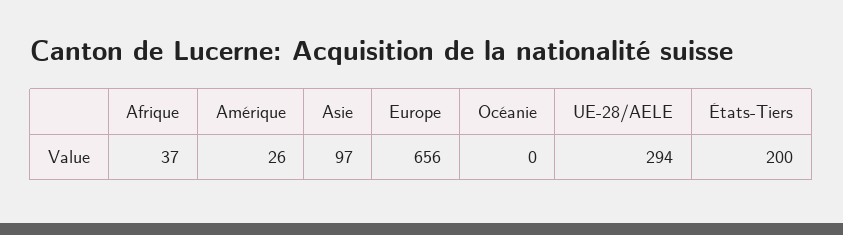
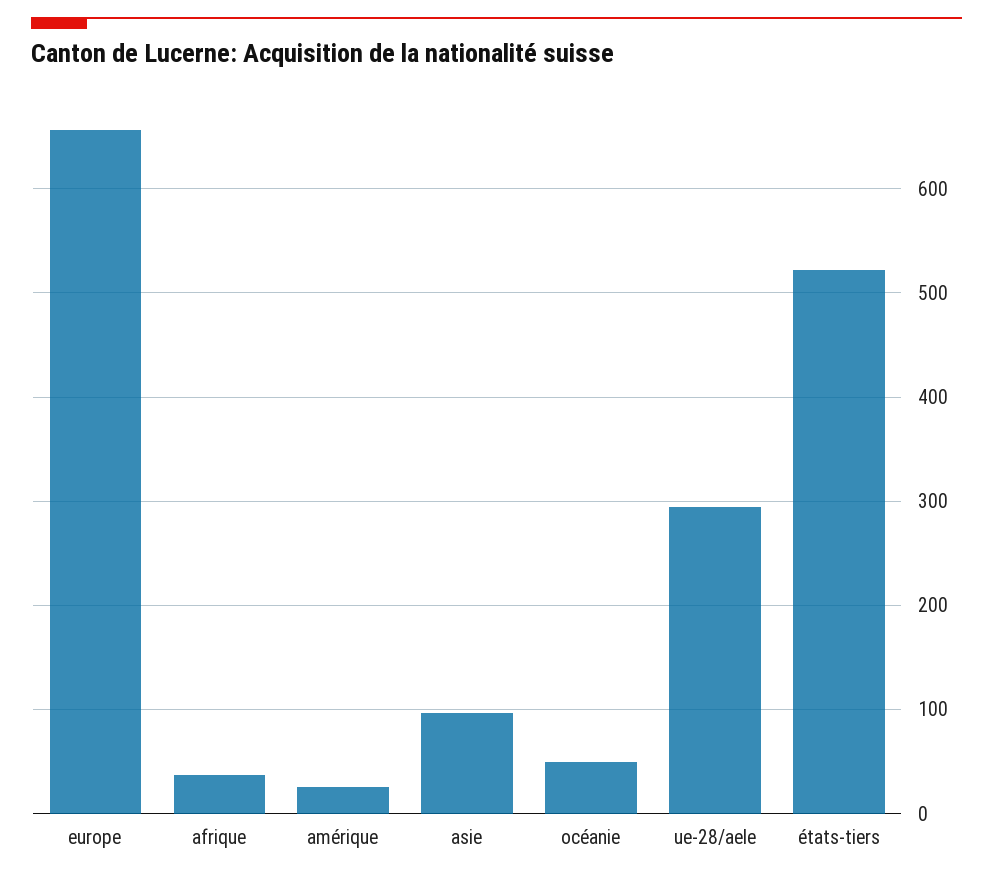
  {
    "Afrique": 37,
    "Amérique": 26,
    "Asie": 97,
    "Europe": 656,
-   "Océanie": 0,
+   "Océanie": 50,
    "UE-28/AELE": 294,
-   "États-Tiers": 200
+   "États-Tiers": 520
  }

